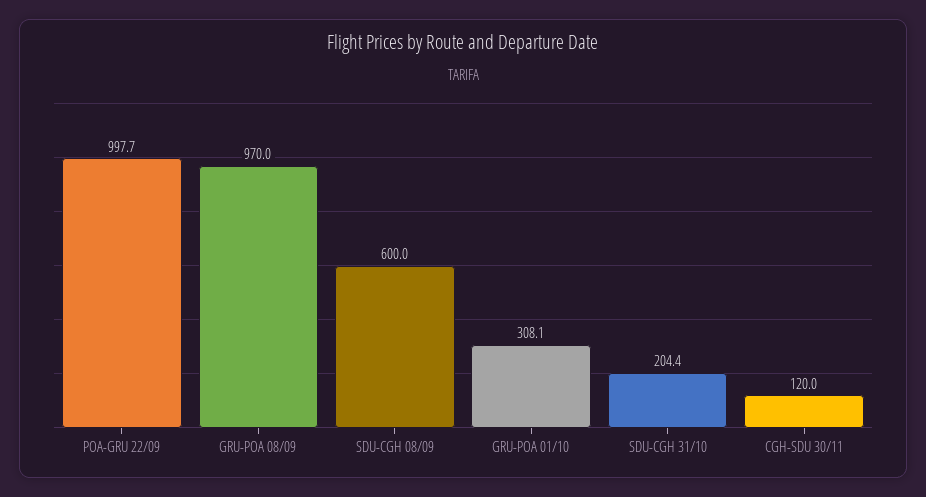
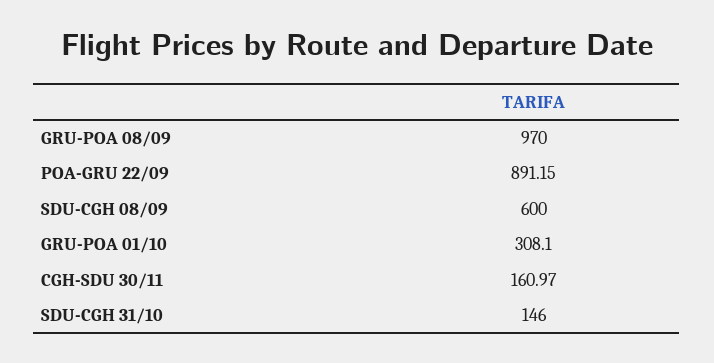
  {
-   "POA-GRU 22/09": 997.7,
+   "POA-GRU 22/09": 891.15,
    "GRU-POA 08/09": 970,
    "SDU-CGH 08/09": 600,
    "GRU-POA 01/10": 308.1,
-   "SDU-CGH 31/10": 204.4,
+   "SDU-CGH 31/10": 146,
-   "CGH-SDU 30/11": 120
+   "CGH-SDU 30/11": 160.97
  }

